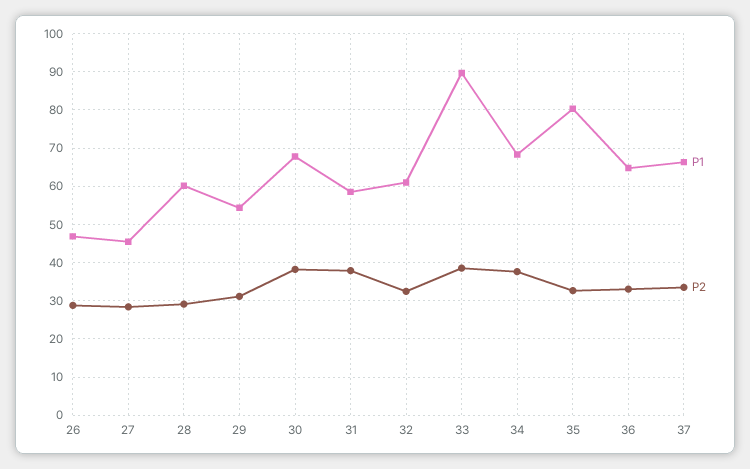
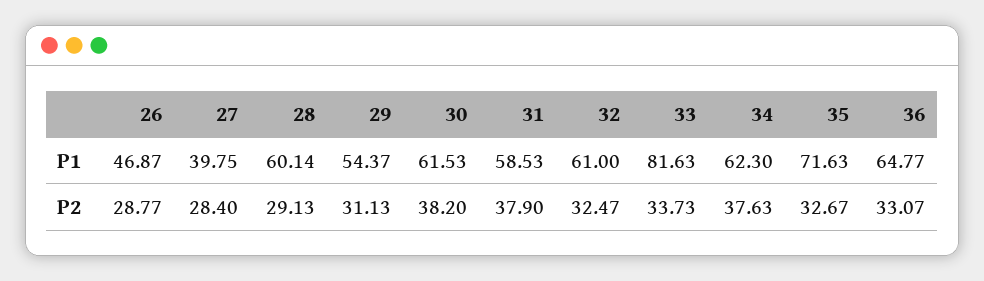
  {
    "P1": {
      "26": 46.87,
-     "27": 46,
+     "27": 39.75,
      "28": 60.14,
      "29": 54.37,
-     "30": 68,
+     "30": 61.53,
      "31": 58.53,
      "32": 61,
-     "33": 90,
+     "33": 81.63,
-     "34": 68,
+     "34": 62.3,
-     "35": 80,
+     "35": 71.63,
-     "36": 64.77,
+     "36": 64.77
-     "37": 66
    },
    "P2": {
      "26": 28.77,
      "27": 28.4,
      "28": 29.13,
      "29": 31.13,
      "30": 38.2,
      "31": 37.9,
      "32": 32.47,
-     "33": 38,
+     "33": 33.73,
      "34": 37.63,
      "35": 32.67,
-     "36": 33.07,
+     "36": 33.07
-     "37": 34
    }
  }

